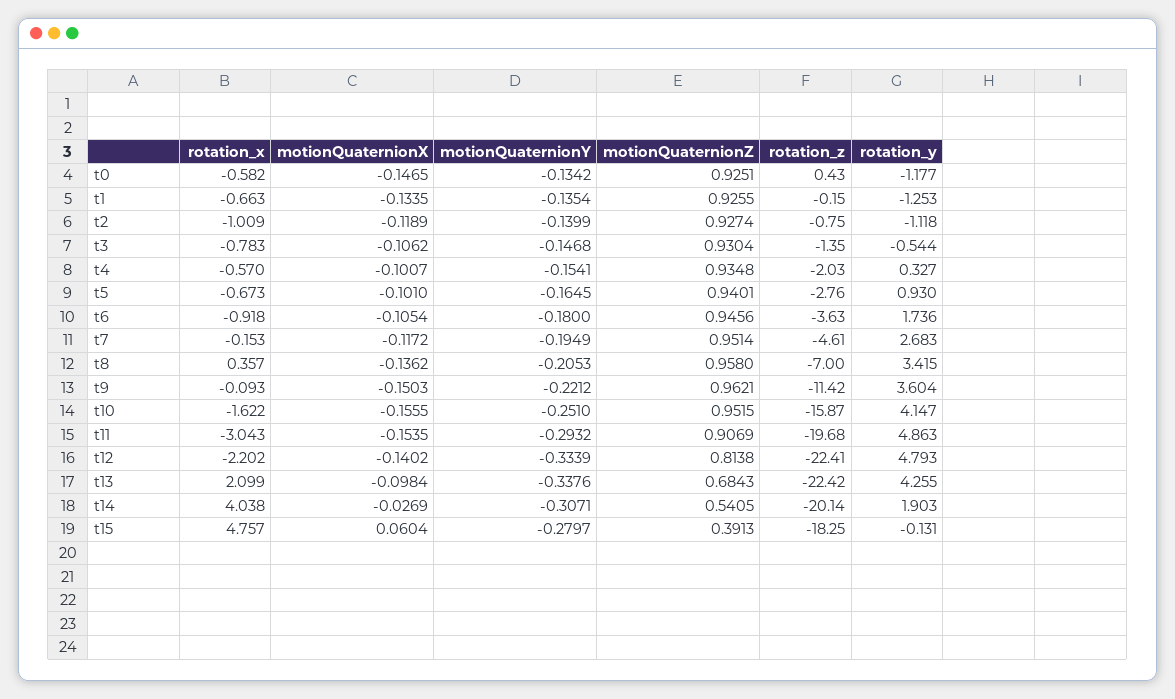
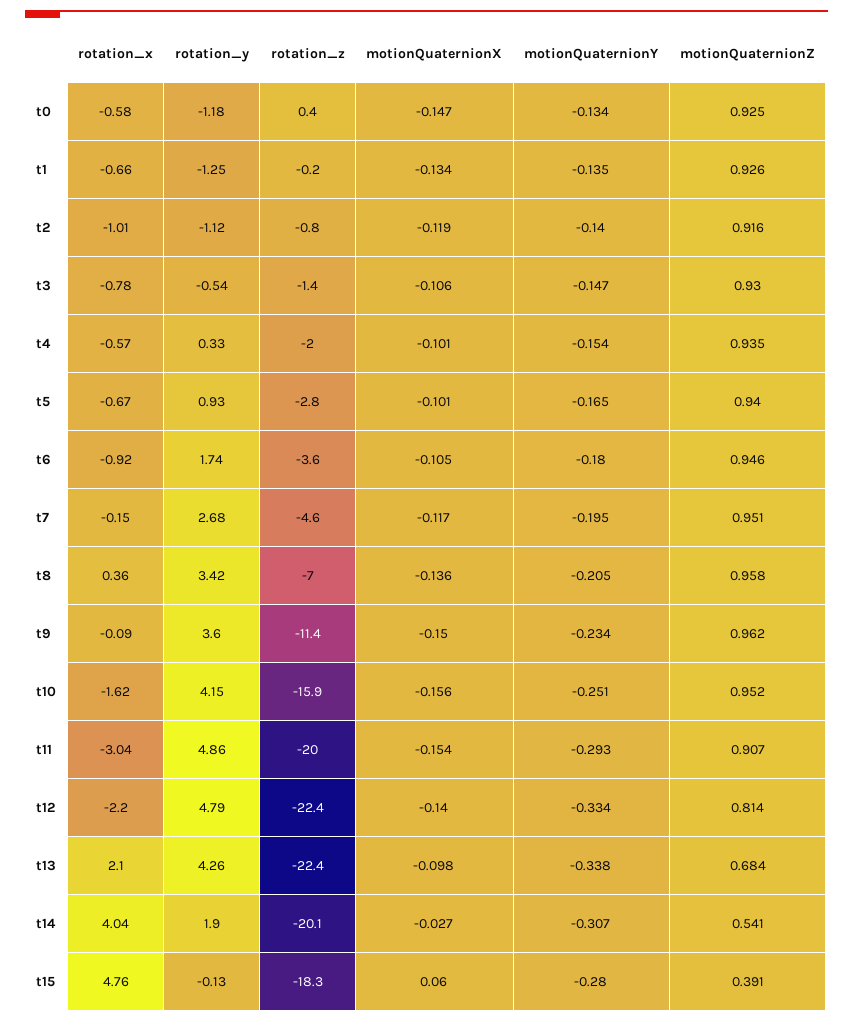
  {
    "rotation_x": {
      "t0": -0.582,
      "t1": -0.663,
      "t2": -1.009,
      "t3": -0.783,
      "t4": -0.57,
      "t5": -0.673,
      "t6": -0.918,
      "t7": -0.153,
      "t8": 0.357,
      "t9": -0.093,
      "t10": -1.622,
      "t11": -3.043,
      "t12": -2.202,
      "t13": 2.099,
      "t14": 4.038,
      "t15": 4.757
    },
    "motionQuaternionX": {
      "t0": -0.1465,
      "t1": -0.1335,
      "t2": -0.1189,
      "t3": -0.1062,
      "t4": -0.1007,
      "t5": -0.101,
      "t6": -0.1054,
      "t7": -0.1172,
      "t8": -0.1362,
      "t9": -0.1503,
      "t10": -0.1555,
      "t11": -0.1535,
      "t12": -0.1402,
      "t13": -0.0984,
      "t14": -0.0269,
      "t15": 0.0604
    },
    "motionQuaternionY": {
      "t0": -0.1342,
      "t1": -0.1354,
      "t2": -0.1399,
      "t3": -0.1468,
      "t4": -0.1541,
      "t5": -0.1645,
      "t6": -0.18,
      "t7": -0.1949,
      "t8": -0.2053,
-     "t9": -0.2212,
+     "t9": -0.234,
      "t10": -0.251,
      "t11": -0.2932,
      "t12": -0.3339,
      "t13": -0.3376,
      "t14": -0.3071,
      "t15": -0.2797
    },
    "motionQuaternionZ": {
      "t0": 0.9251,
      "t1": 0.9255,
-     "t2": 0.9274,
+     "t2": 0.916,
      "t3": 0.9304,
      "t4": 0.9348,
      "t5": 0.9401,
      "t6": 0.9456,
      "t7": 0.9514,
      "t8": 0.958,
      "t9": 0.9621,
      "t10": 0.9515,
      "t11": 0.9069,
      "t12": 0.8138,
      "t13": 0.6843,
      "t14": 0.5405,
      "t15": 0.3913
    },
    "rotation_z": {
      "t0": 0.43,
      "t1": -0.15,
      "t2": -0.75,
      "t3": -1.35,
      "t4": -2.03,
      "t5": -2.76,
      "t6": -3.63,
      "t7": -4.61,
      "t8": -7,
      "t9": -11.42,
      "t10": -15.87,
-     "t11": -19.68,
+     "t11": -20,
      "t12": -22.41,
      "t13": -22.42,
      "t14": -20.14,
      "t15": -18.25
    },
    "rotation_y": {
      "t0": -1.177,
      "t1": -1.253,
      "t2": -1.118,
      "t3": -0.544,
      "t4": 0.327,
      "t5": 0.93,
      "t6": 1.736,
      "t7": 2.683,
      "t8": 3.415,
      "t9": 3.604,
      "t10": 4.147,
      "t11": 4.863,
      "t12": 4.793,
      "t13": 4.255,
      "t14": 1.903,
      "t15": -0.131
    }
  }

